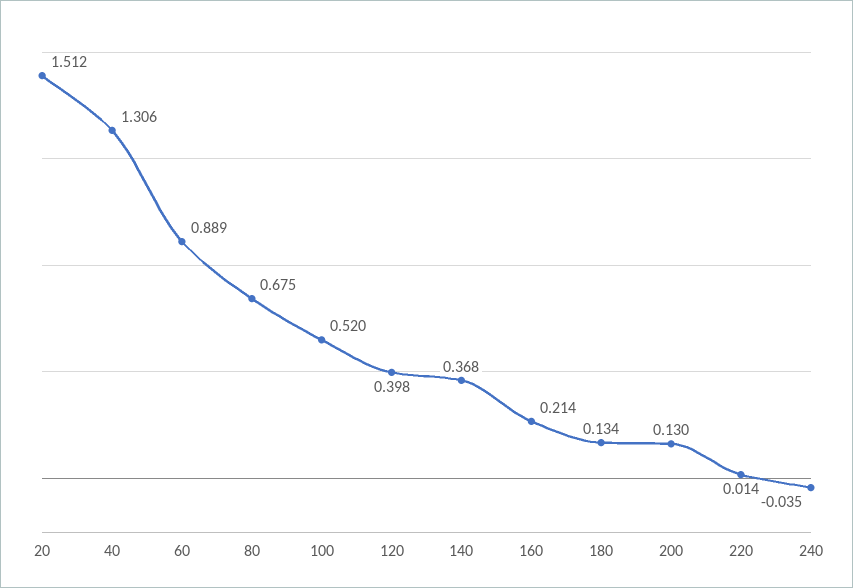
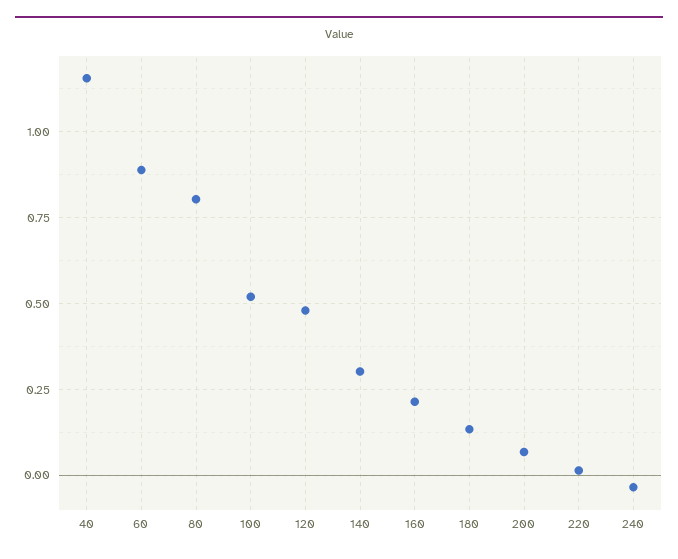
  {
-   "20": 1.512,
-   "40": 1.306,
+   "40": 1.15,
    "60": 0.889,
-   "80": 0.675,
+   "80": 0.8,
    "100": 0.52,
-   "120": 0.398,
+   "120": 0.475,
-   "140": 0.368,
+   "140": 0.3,
    "160": 0.214,
    "180": 0.134,
-   "200": 0.13,
+   "200": 0.075,
    "220": 0.014,
    "240": -0.035
  }

